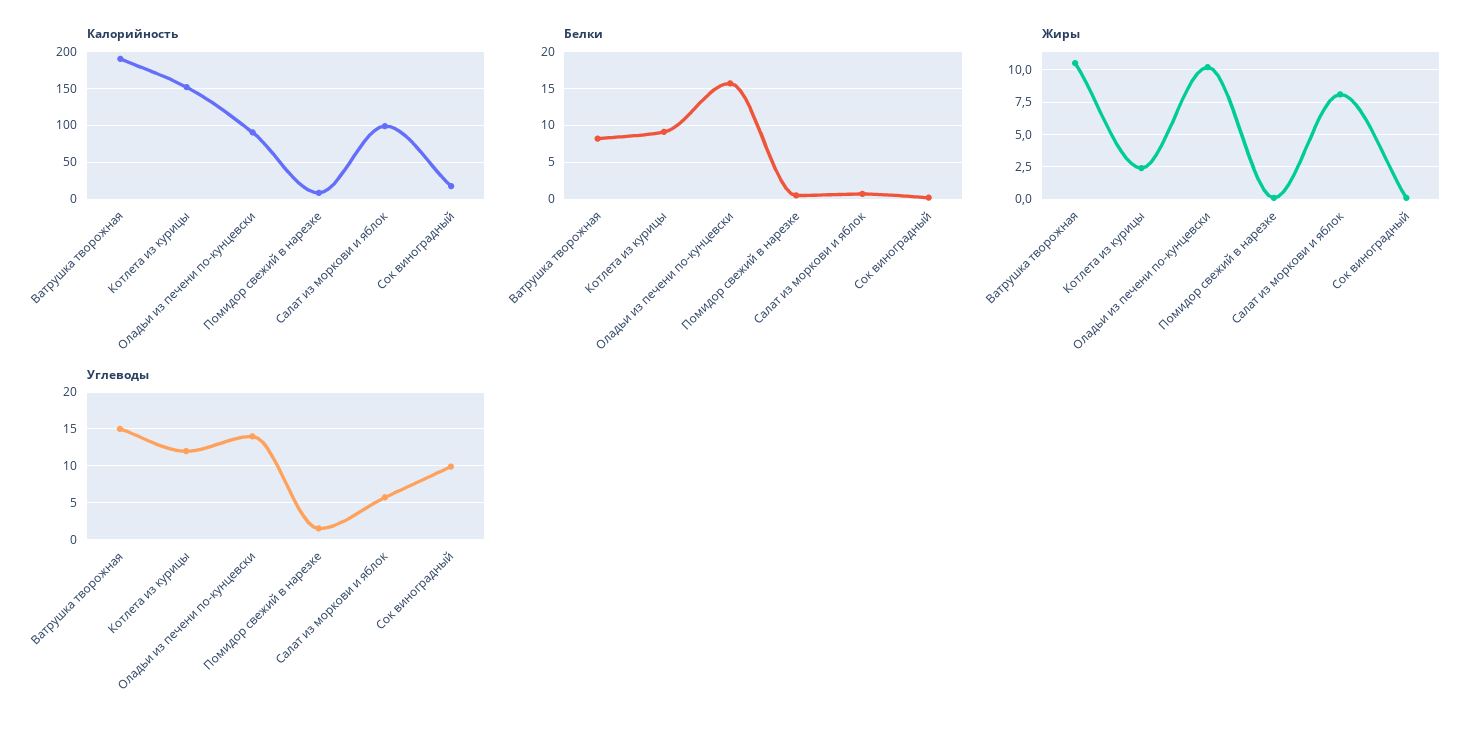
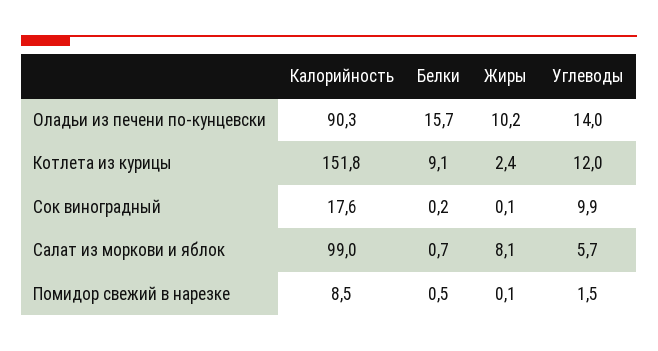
  {
    "Калорийность": {
-     "Ватрушка творожная": 190,
      "Котлета из курицы": 151.8,
      "Оладьи из печени по-кунцевски": 90.3,
      "Помидор свежий в нарезке": 8.5,
      "Салат из моркови и яблок": 99,
      "Сок виноградный": 17.6
    },
    "Белки": {
-     "Ватрушка творожная": 8,
      "Котлета из курицы": 9.1,
      "Оладьи из печени по-кунцевски": 15.7,
      "Помидор свежий в нарезке": 0.5,
      "Салат из моркови и яблок": 0.7,
      "Сок виноградный": 0.2
    },
    "Жиры": {
-     "Ватрушка творожная": 10.5,
      "Котлета из курицы": 2.4,
      "Оладьи из печени по-кунцевски": 10.2,
      "Помидор свежий в нарезке": 0.1,
      "Салат из моркови и яблок": 8.1,
      "Сок виноградный": 0.1
    },
    "Углеводы": {
-     "Ватрушка творожная": 15,
      "Котлета из курицы": 12,
      "Оладьи из печени по-кунцевски": 14,
      "Помидор свежий в нарезке": 1.5,
      "Салат из моркови и яблок": 5.7,
      "Сок виноградный": 9.9
    }
  }

